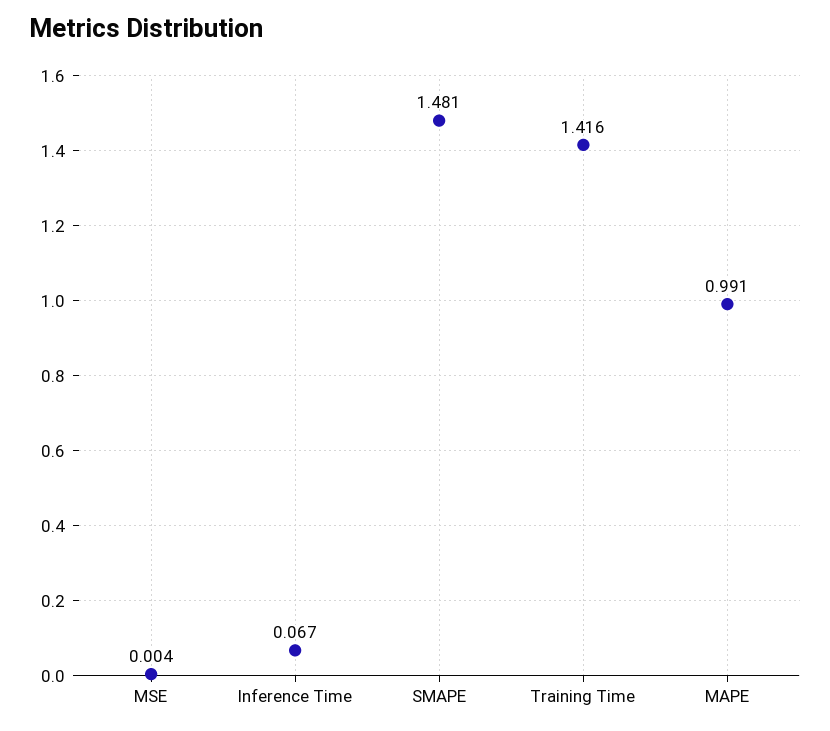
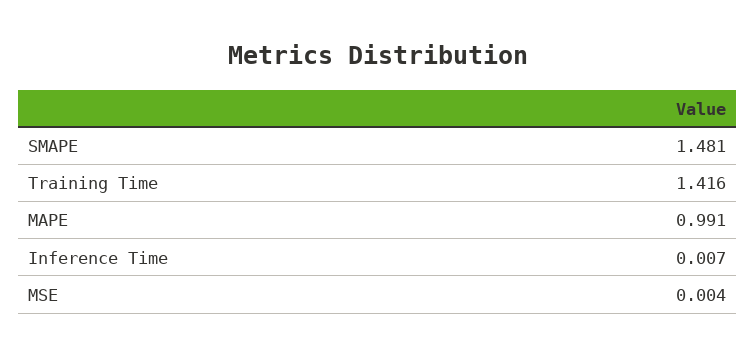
  {
    "MSE": 0.004,
-   "Inference Time": 0.067,
+   "Inference Time": 0.007,
    "SMAPE": 1.481,
    "Training Time": 1.416,
    "MAPE": 0.991
  }

